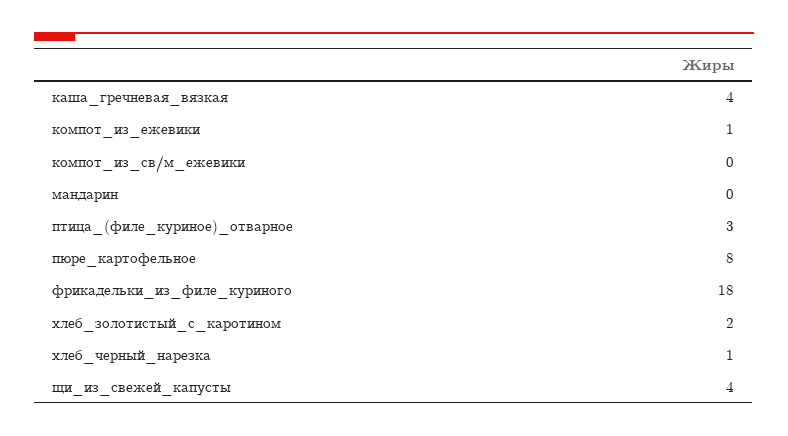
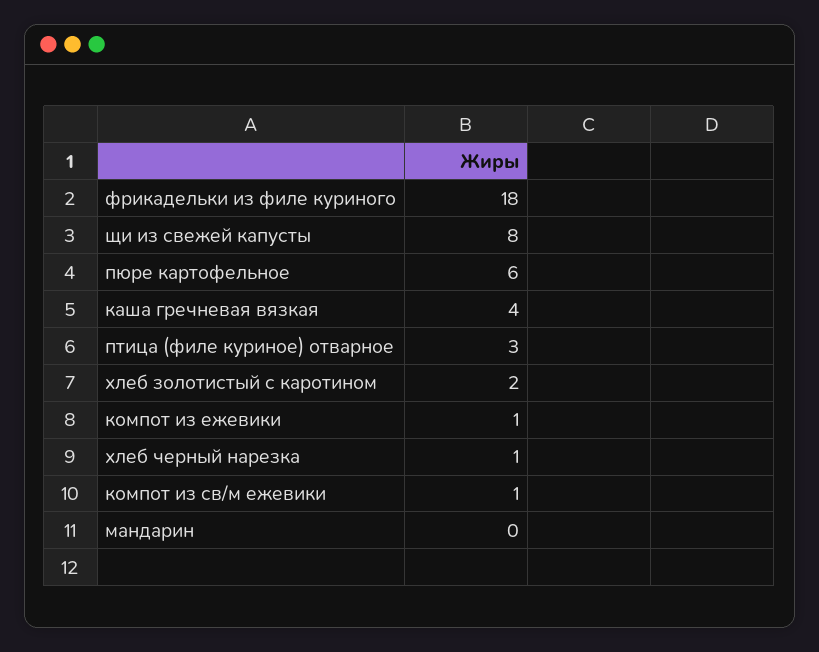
  {
    "каша_гречневая_вязкая": 4,
    "компот_из_ежевики": 1,
-   "компот_из_св/м_ежевики": 0,
+   "компот_из_св/м_ежевики": 1,
    "мандарин": 0,
    "птица_(филе_куриное)_отварное": 3,
-   "пюре_картофельное": 8,
+   "пюре_картофельное": 6,
    "фрикадельки_из_филе_куриного": 18,
    "хлеб_золотистый_с_каротином": 2,
    "хлеб_черный_нарезка": 1,
-   "щи_из_свежей_капусты": 4
+   "щи_из_свежей_капусты": 8
  }

